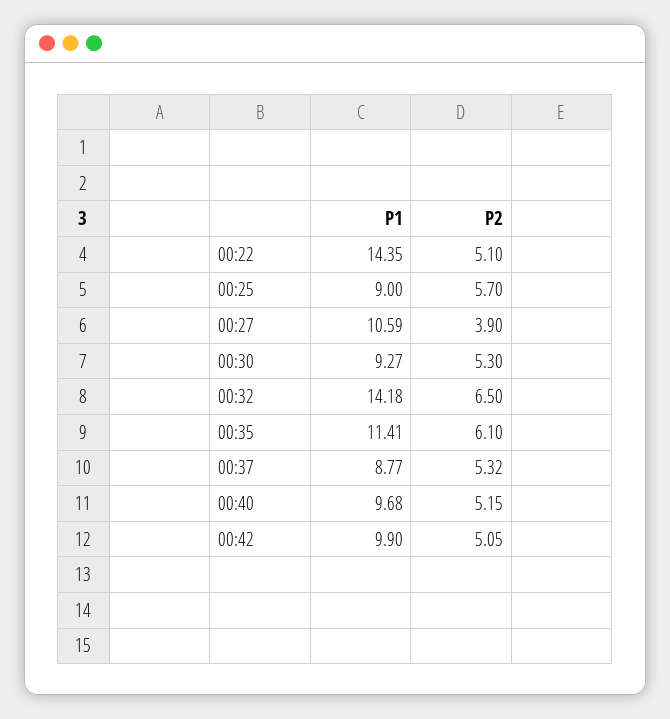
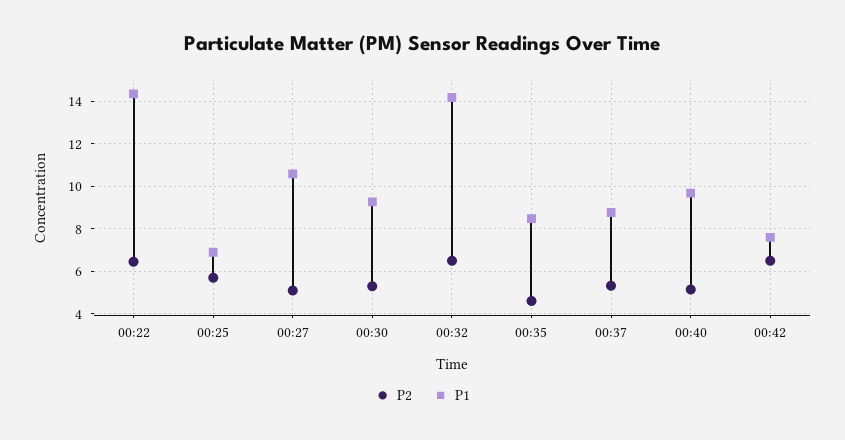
  {
    "P1": {
      "00:22": 14.35,
-     "00:25": 9,
+     "00:25": 7,
      "00:27": 10.59,
      "00:30": 9.27,
      "00:32": 14.18,
-     "00:35": 11.41,
+     "00:35": 8.5,
      "00:37": 8.77,
      "00:40": 9.68,
-     "00:42": 9.9
+     "00:42": 7.5
    },
    "P2": {
-     "00:22": 5.1,
+     "00:22": 6.5,
      "00:25": 5.7,
-     "00:27": 3.9,
+     "00:27": 5,
      "00:30": 5.3,
      "00:32": 6.5,
-     "00:35": 6.1,
+     "00:35": 4.5,
      "00:37": 5.32,
      "00:40": 5.15,
-     "00:42": 5.05
+     "00:42": 6.5
    }
  }

